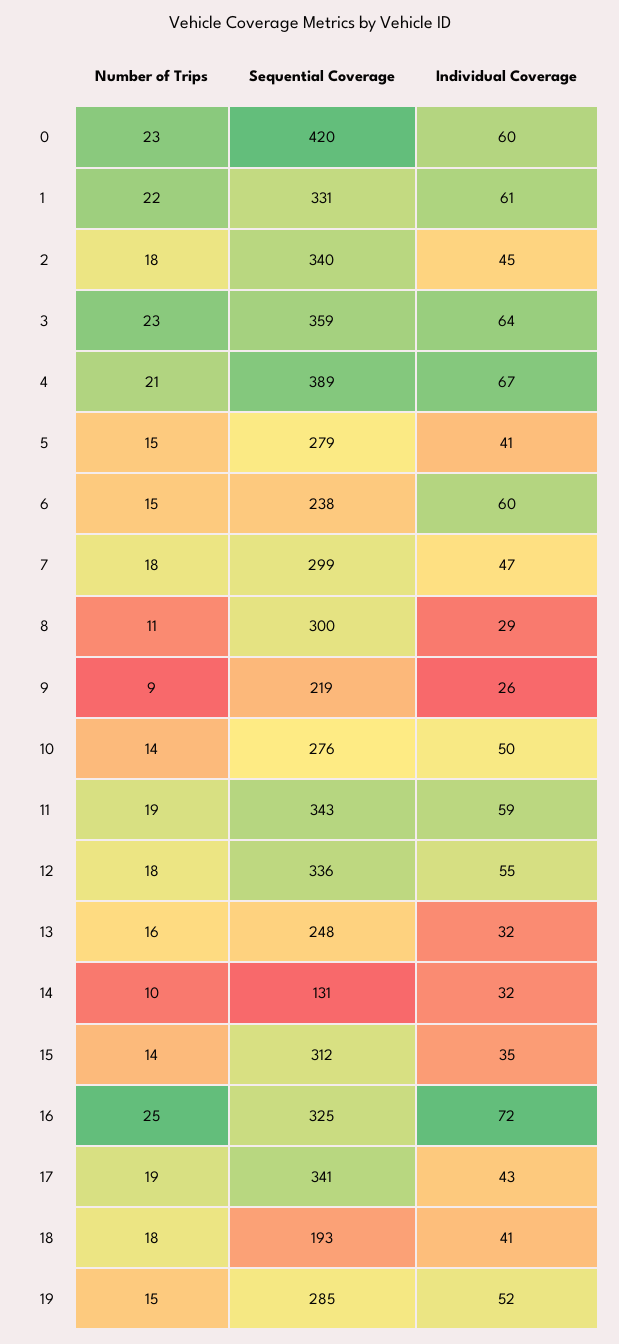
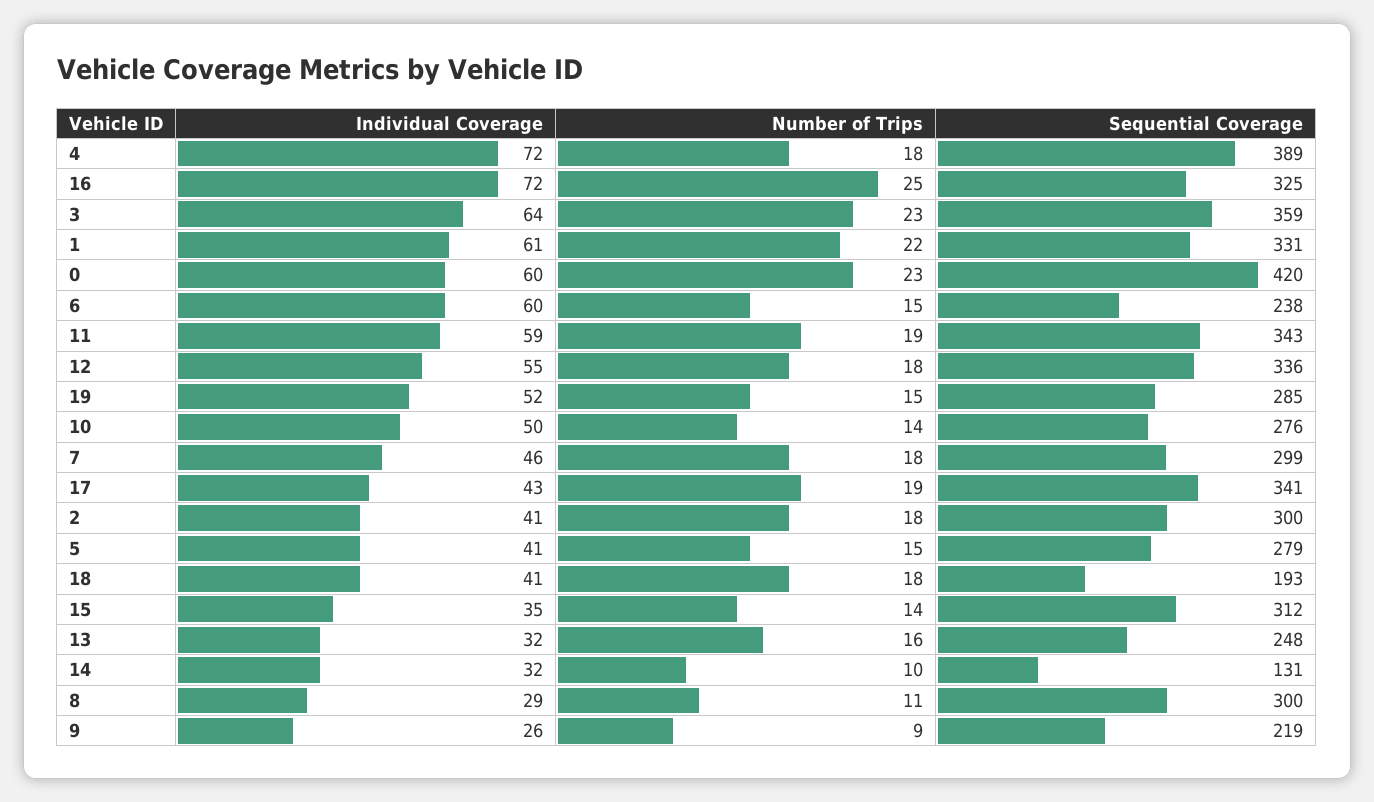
  {
    "Number of Trips": {
      "0": 23,
      "1": 22,
      "2": 18,
      "3": 23,
-     "4": 21,
+     "4": 18,
      "5": 15,
      "6": 15,
      "7": 18,
      "8": 11,
      "9": 9,
      "10": 14,
      "11": 19,
      "12": 18,
      "13": 16,
      "14": 10,
      "15": 14,
      "16": 25,
      "17": 19,
      "18": 18,
      "19": 15
    },
    "Sequential Coverage": {
      "0": 420,
      "1": 331,
-     "2": 340,
+     "2": 300,
      "3": 359,
      "4": 389,
      "5": 279,
      "6": 238,
      "7": 299,
      "8": 300,
      "9": 219,
      "10": 276,
      "11": 343,
      "12": 336,
      "13": 248,
      "14": 131,
      "15": 312,
      "16": 325,
      "17": 341,
      "18": 193,
      "19": 285
    },
    "Individual Coverage": {
      "0": 60,
      "1": 61,
-     "2": 45,
+     "2": 41,
      "3": 64,
-     "4": 67,
+     "4": 72,
      "5": 41,
      "6": 60,
-     "7": 47,
+     "7": 46,
      "8": 29,
      "9": 26,
      "10": 50,
      "11": 59,
      "12": 55,
      "13": 32,
      "14": 32,
      "15": 35,
      "16": 72,
      "17": 43,
      "18": 41,
      "19": 52
    }
  }

